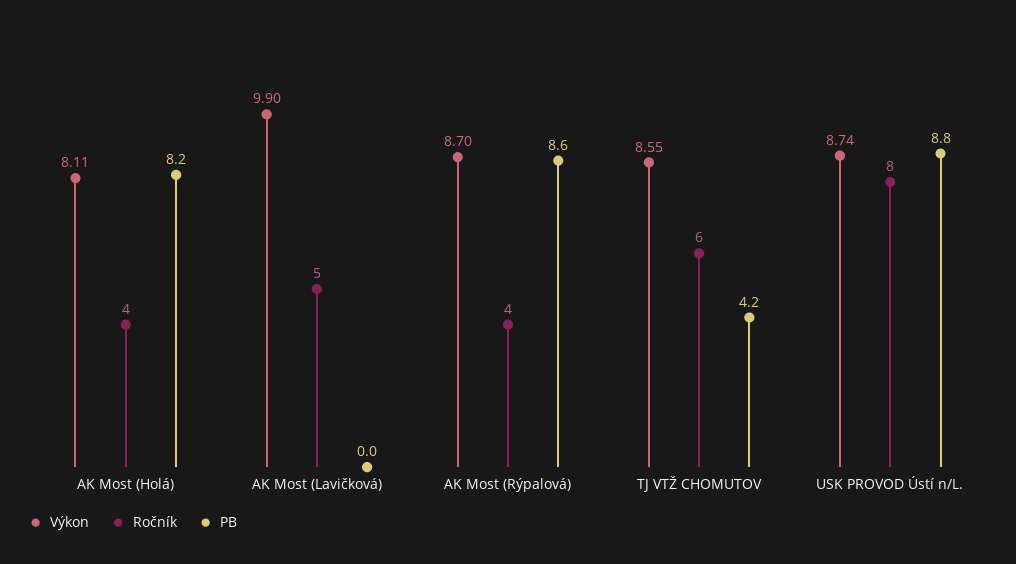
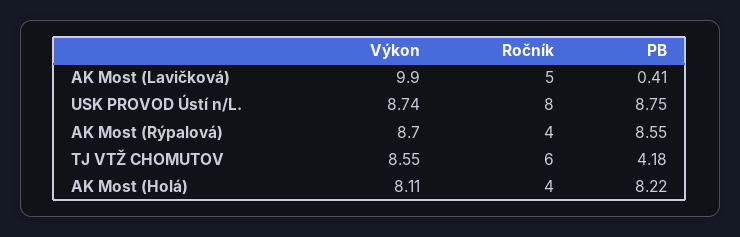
  {
    "Výkon": {
      "AK Most (Holá)": 8.11,
      "AK Most (Lavičková)": 9.9,
      "AK Most (Rýpalová)": 8.7,
      "TJ VTŽ CHOMUTOV": 8.55,
      "USK PROVOD Ústí n/L.": 8.74
    },
    "Ročník": {
      "AK Most (Holá)": 4,
      "AK Most (Lavičková)": 5,
      "AK Most (Rýpalová)": 4,
      "TJ VTŽ CHOMUTOV": 6,
      "USK PROVOD Ústí n/L.": 8
    },
    "PB": {
      "AK Most (Holá)": 8.22,
-     "AK Most (Lavičková)": 0,
+     "AK Most (Lavičková)": 0.41,
      "AK Most (Rýpalová)": 8.55,
      "TJ VTŽ CHOMUTOV": 4.18,
      "USK PROVOD Ústí n/L.": 8.75
    }
  }

